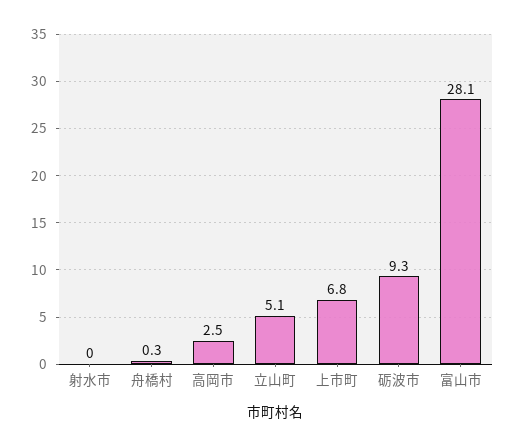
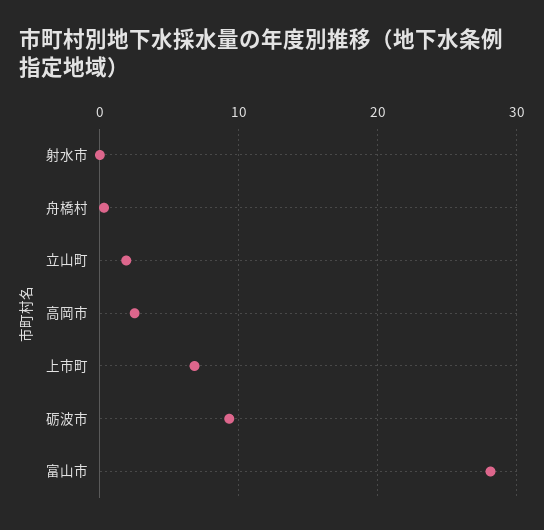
  {
    "射水市": 0,
    "舟橋村": 0.3,
    "高岡市": 2.5,
-   "立山町": 5.1,
+   "立山町": 2,
    "上市町": 6.8,
    "砺波市": 9.3,
    "富山市": 28.1
  }

